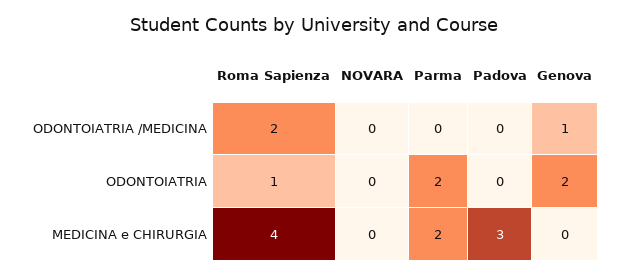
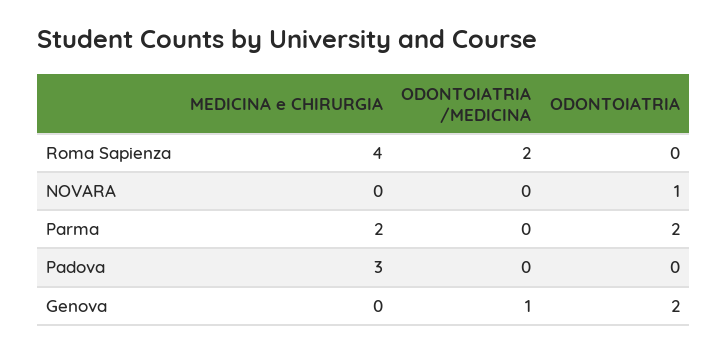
  {
    "Roma Sapienza": {
      "ODONTOIATRIA /MEDICINA": 2,
-     "ODONTOIATRIA": 1,
+     "ODONTOIATRIA": 0,
      "MEDICINA e CHIRURGIA": 4
    },
    "NOVARA": {
      "ODONTOIATRIA /MEDICINA": 0,
-     "ODONTOIATRIA": 0,
+     "ODONTOIATRIA": 1,
      "MEDICINA e CHIRURGIA": 0
    },
    "Parma": {
      "ODONTOIATRIA /MEDICINA": 0,
      "ODONTOIATRIA": 2,
      "MEDICINA e CHIRURGIA": 2
    },
    "Padova": {
      "ODONTOIATRIA /MEDICINA": 0,
      "ODONTOIATRIA": 0,
      "MEDICINA e CHIRURGIA": 3
    },
    "Genova": {
      "ODONTOIATRIA /MEDICINA": 1,
      "ODONTOIATRIA": 2,
      "MEDICINA e CHIRURGIA": 0
    }
  }

